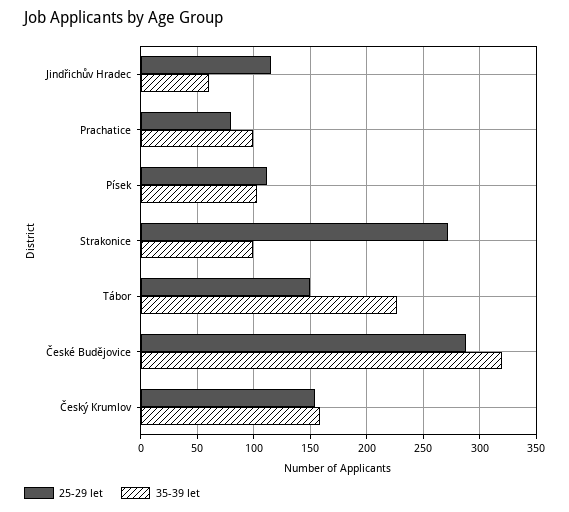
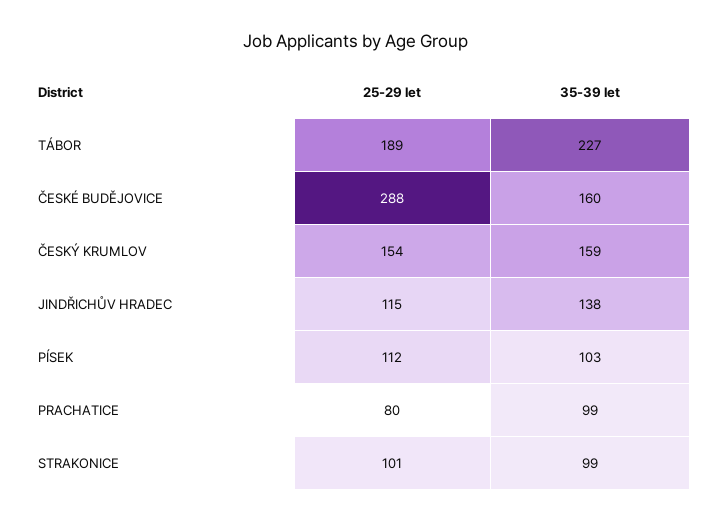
  {
    "25-29 let": {
      "Jindřichův Hradec": 115,
      "Prachatice": 80,
      "Písek": 112,
-     "Strakonice": 270,
+     "Strakonice": 101,
-     "Tábor": 150,
+     "Tábor": 189,
      "České Budějovice": 288,
      "Český Krumlov": 154
    },
    "35-39 let": {
-     "Jindřichův Hradec": 60,
+     "Jindřichův Hradec": 138,
      "Prachatice": 99,
      "Písek": 103,
      "Strakonice": 99,
      "Tábor": 227,
-     "České Budějovice": 320,
+     "České Budějovice": 160,
      "Český Krumlov": 159
    }
  }

